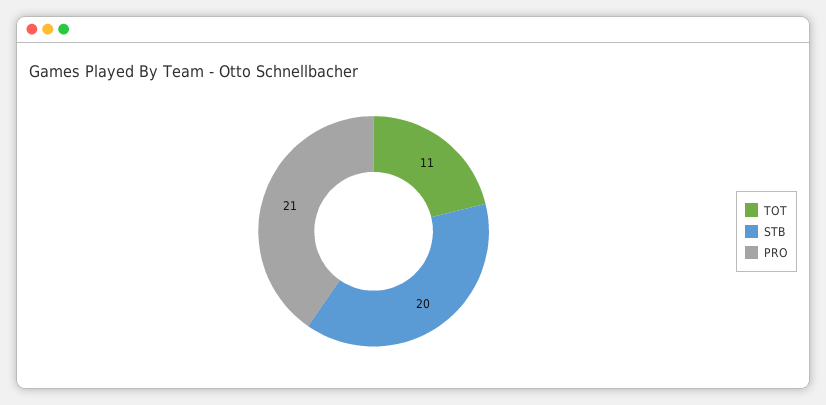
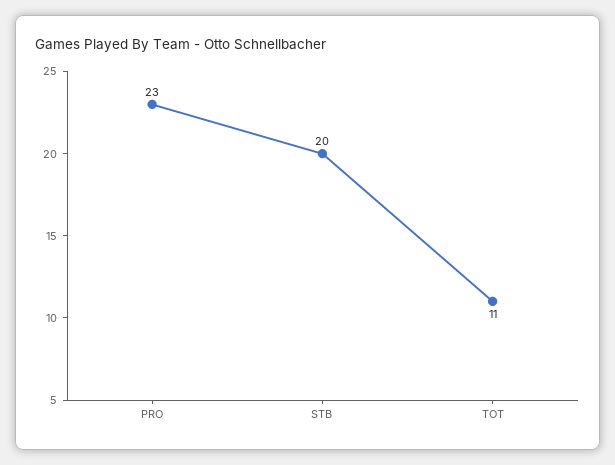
  {
    "TOT": 11,
    "STB": 20,
-   "PRO": 21
+   "PRO": 23
  }

